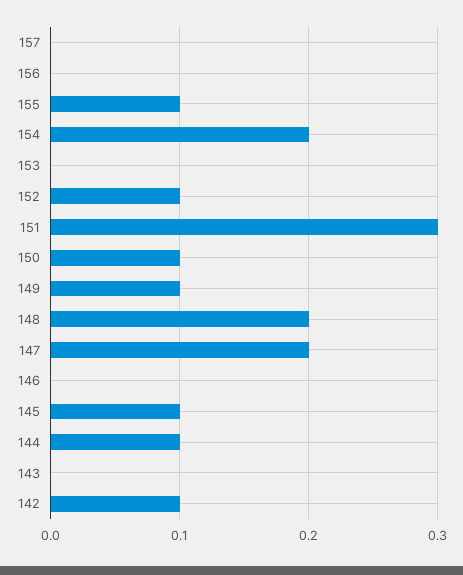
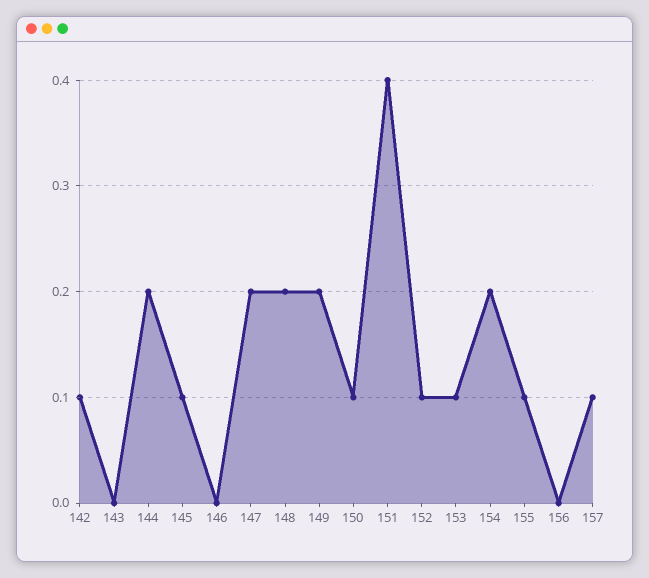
  {
-   "157": 0,
+   "157": 0.1,
    "156": 0,
    "155": 0.1,
    "154": 0.2,
-   "153": 0,
+   "153": 0.1,
    "152": 0.1,
-   "151": 0.3,
+   "151": 0.4,
    "150": 0.1,
-   "149": 0.1,
+   "149": 0.2,
    "148": 0.2,
    "147": 0.2,
    "146": 0,
    "145": 0.1,
-   "144": 0.1,
+   "144": 0.2,
    "143": 0,
    "142": 0.1
  }

